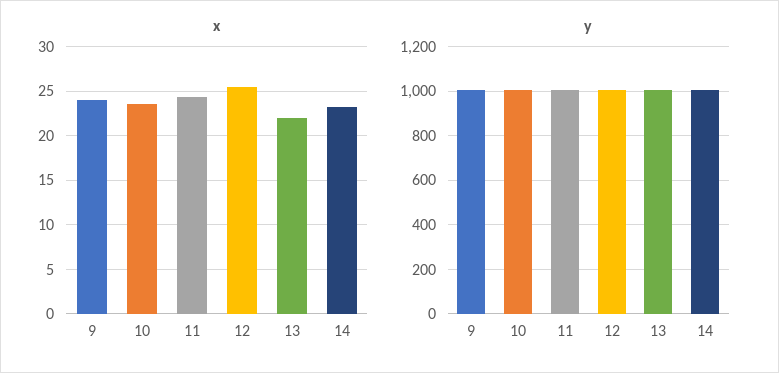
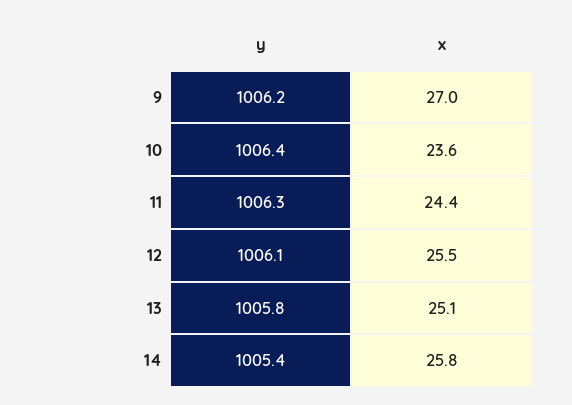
  {
    "x": {
-     "9": 24,
+     "9": 27,
      "10": 23.6,
      "11": 24.4,
      "12": 25.5,
-     "13": 22,
+     "13": 25.1,
-     "14": 23
+     "14": 25.8
    },
    "y": {
      "9": 1006.2,
      "10": 1006.4,
      "11": 1006.3,
      "12": 1006.1,
      "13": 1005.8,
      "14": 1005.4
    }
  }

